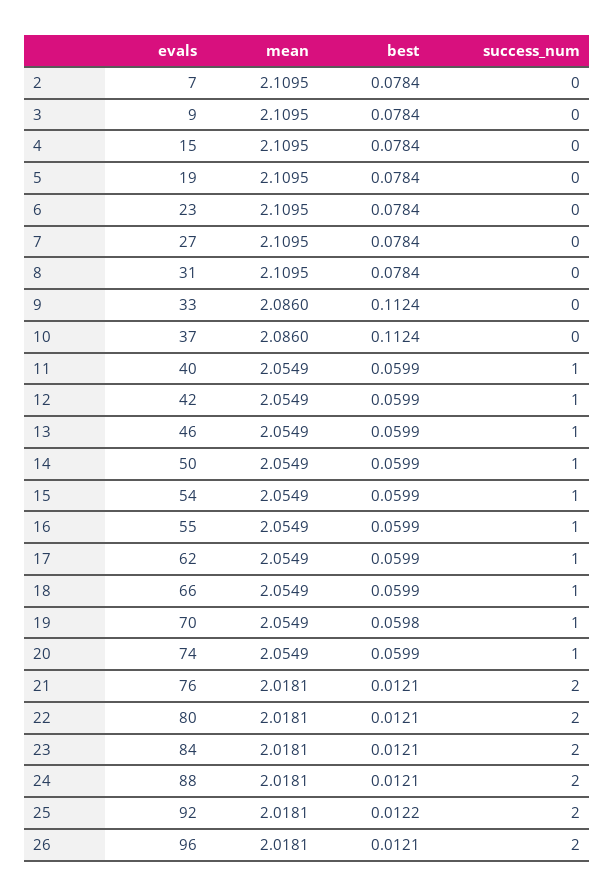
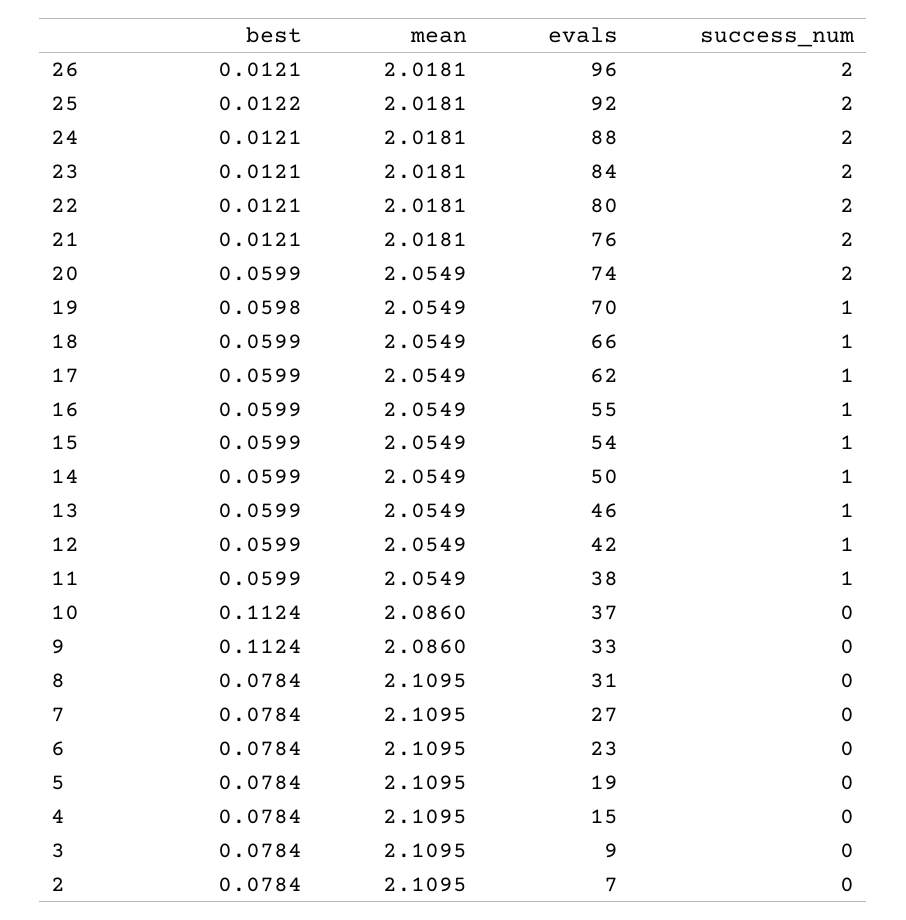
  {
    "evals": {
      "2": 7,
      "3": 9,
      "4": 15,
      "5": 19,
      "6": 23,
      "7": 27,
      "8": 31,
      "9": 33,
      "10": 37,
-     "11": 40,
+     "11": 38,
      "12": 42,
      "13": 46,
      "14": 50,
      "15": 54,
      "16": 55,
      "17": 62,
      "18": 66,
      "19": 70,
      "20": 74,
      "21": 76,
      "22": 80,
      "23": 84,
      "24": 88,
      "25": 92,
      "26": 96
    },
    "mean": {
      "2": 2.1095,
      "3": 2.1095,
      "4": 2.1095,
      "5": 2.1095,
      "6": 2.1095,
      "7": 2.1095,
      "8": 2.1095,
      "9": 2.086,
      "10": 2.086,
      "11": 2.0549,
      "12": 2.0549,
      "13": 2.0549,
      "14": 2.0549,
      "15": 2.0549,
      "16": 2.0549,
      "17": 2.0549,
      "18": 2.0549,
      "19": 2.0549,
      "20": 2.0549,
      "21": 2.0181,
      "22": 2.0181,
      "23": 2.0181,
      "24": 2.0181,
      "25": 2.0181,
      "26": 2.0181
    },
    "best": {
      "2": 0.0784,
      "3": 0.0784,
      "4": 0.0784,
      "5": 0.0784,
      "6": 0.0784,
      "7": 0.0784,
      "8": 0.0784,
      "9": 0.1124,
      "10": 0.1124,
      "11": 0.0599,
      "12": 0.0599,
      "13": 0.0599,
      "14": 0.0599,
      "15": 0.0599,
      "16": 0.0599,
      "17": 0.0599,
      "18": 0.0599,
      "19": 0.0598,
      "20": 0.0599,
      "21": 0.0121,
      "22": 0.0121,
      "23": 0.0121,
      "24": 0.0121,
      "25": 0.0122,
      "26": 0.0121
    },
    "success_num": {
      "2": 0,
      "3": 0,
      "4": 0,
      "5": 0,
      "6": 0,
      "7": 0,
      "8": 0,
      "9": 0,
      "10": 0,
      "11": 1,
      "12": 1,
      "13": 1,
      "14": 1,
      "15": 1,
      "16": 1,
      "17": 1,
      "18": 1,
      "19": 1,
-     "20": 1,
+     "20": 2,
      "21": 2,
      "22": 2,
      "23": 2,
      "24": 2,
      "25": 2,
      "26": 2
    }
  }

